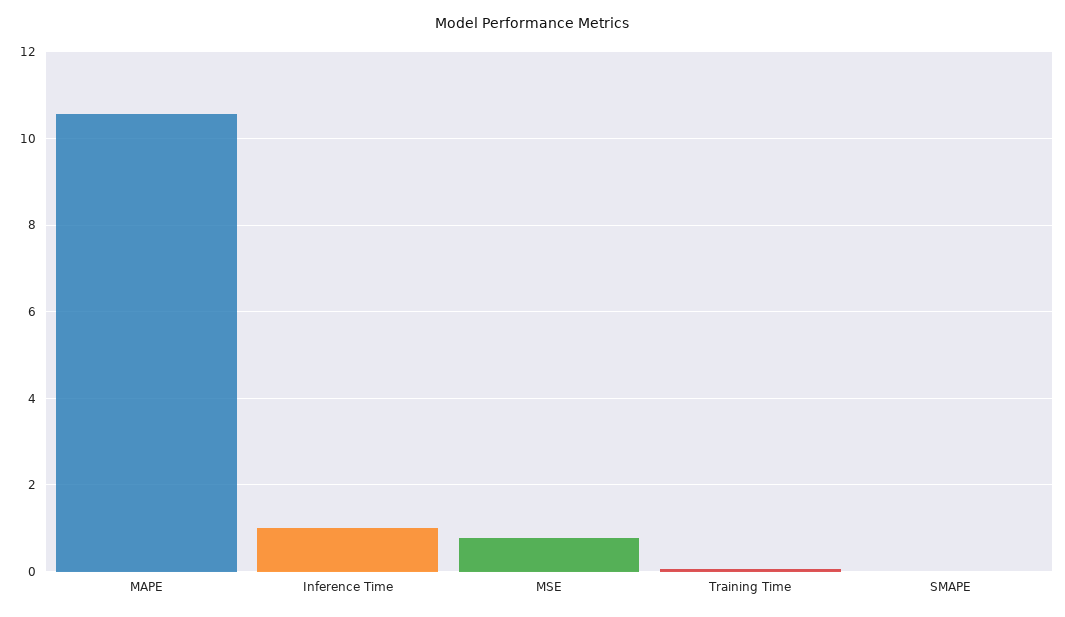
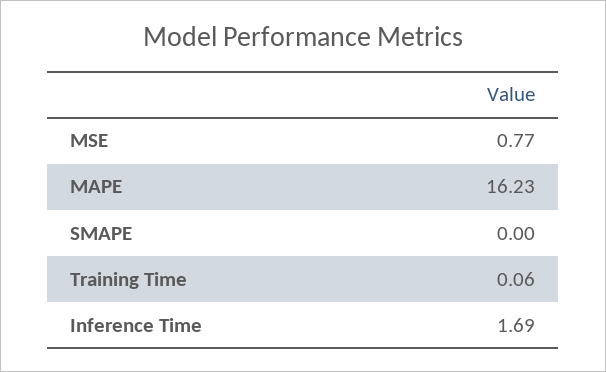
  {
-   "MAPE": 10.6,
+   "MAPE": 16.23,
-   "Inference Time": 1,
+   "Inference Time": 1.69,
    "MSE": 0.77,
    "Training Time": 0.06,
    "SMAPE": 0
  }

